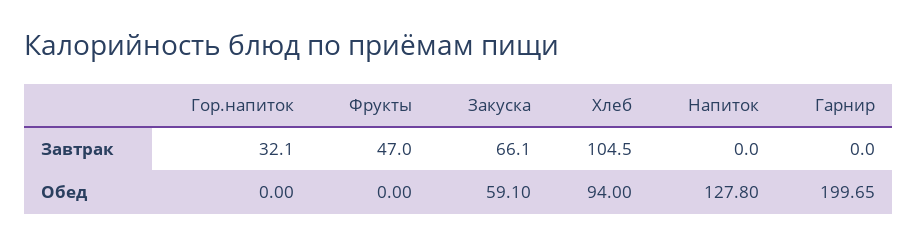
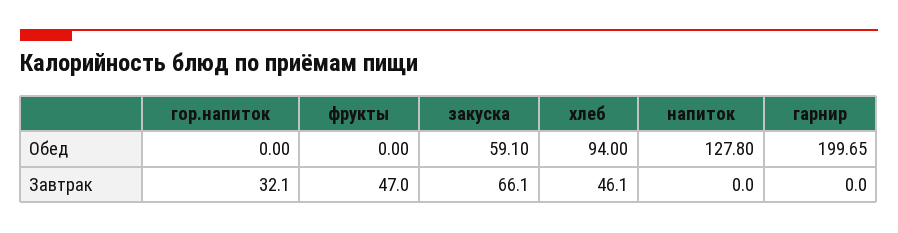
  {
    "Гор.напиток": {
      "Завтрак": 32.1,
      "Обед": 0
    },
    "Фрукты": {
      "Завтрак": 47,
      "Обед": 0
    },
    "Закуска": {
      "Завтрак": 66.1,
      "Обед": 59.1
    },
    "Хлеб": {
-     "Завтрак": 104.5,
+     "Завтрак": 46.1,
      "Обед": 94
    },
    "Напиток": {
      "Завтрак": 0,
      "Обед": 127.8
    },
    "Гарнир": {
      "Завтрак": 0,
      "Обед": 199.65
    }
  }

